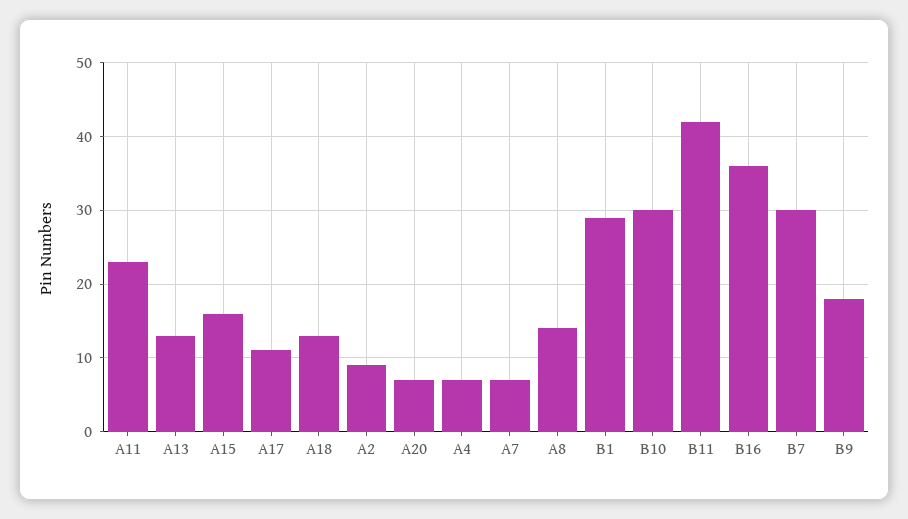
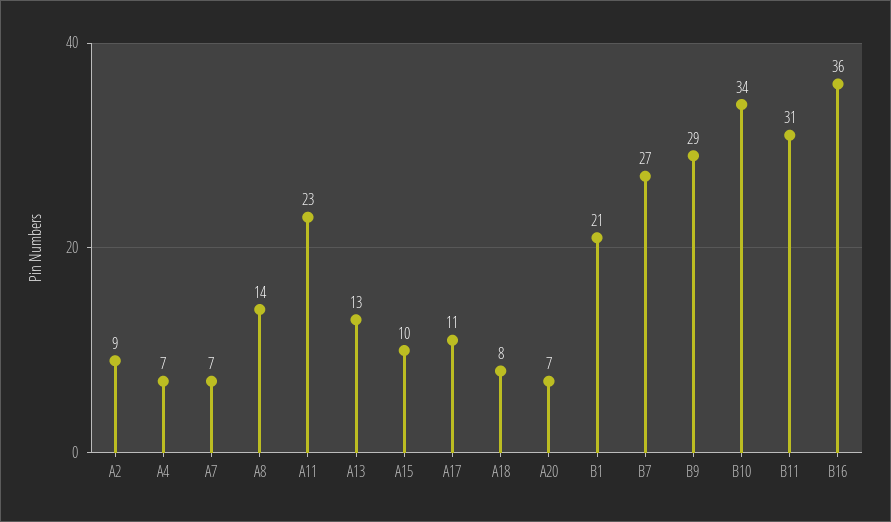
  {
    "A11": 23,
    "A13": 13,
-   "A15": 16,
+   "A15": 10,
    "A17": 11,
-   "A18": 13,
+   "A18": 8,
    "A2": 9,
    "A20": 7,
    "A4": 7,
    "A7": 7,
    "A8": 14,
-   "B1": 29,
+   "B1": 21,
-   "B10": 30,
+   "B10": 34,
-   "B11": 42,
+   "B11": 31,
    "B16": 36,
-   "B7": 30,
+   "B7": 27,
-   "B9": 18
+   "B9": 29
  }

